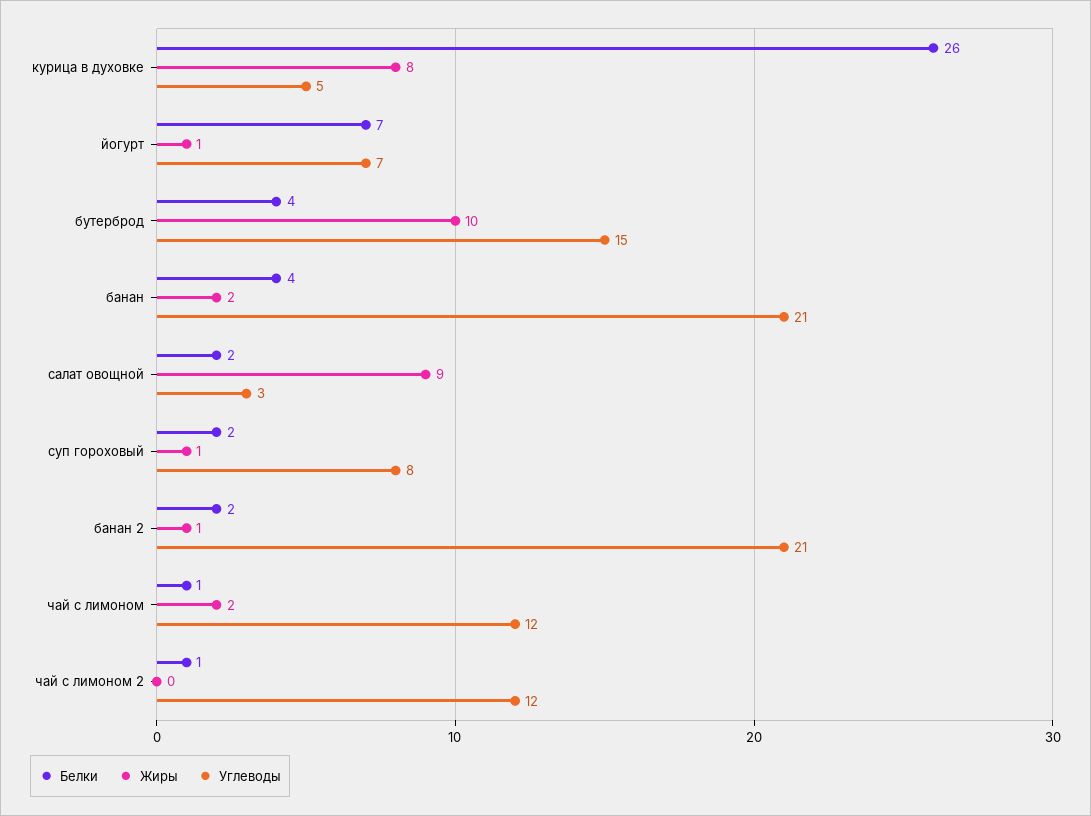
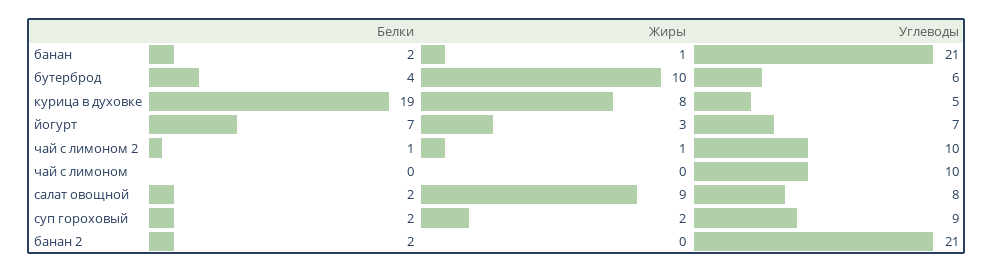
  {
    "Белки": {
-     "курица в духовке": 26,
+     "курица в духовке": 19,
      "йогурт": 7,
      "бутерброд": 4,
-     "банан": 4,
+     "банан": 2,
      "салат овощной": 2,
      "суп гороховый": 2,
      "банан 2": 2,
-     "чай с лимоном": 1,
+     "чай с лимоном": 0,
      "чай с лимоном 2": 1
    },
    "Жиры": {
      "курица в духовке": 8,
-     "йогурт": 1,
+     "йогурт": 3,
      "бутерброд": 10,
-     "банан": 2,
+     "банан": 1,
      "салат овощной": 9,
-     "суп гороховый": 1,
+     "суп гороховый": 2,
-     "банан 2": 1,
+     "банан 2": 0,
-     "чай с лимоном": 2,
+     "чай с лимоном": 0,
-     "чай с лимоном 2": 0
+     "чай с лимоном 2": 1
    },
    "Углеводы": {
      "курица в духовке": 5,
      "йогурт": 7,
-     "бутерброд": 15,
+     "бутерброд": 6,
      "банан": 21,
-     "салат овощной": 3,
+     "салат овощной": 8,
-     "суп гороховый": 8,
+     "суп гороховый": 9,
      "банан 2": 21,
-     "чай с лимоном": 12,
+     "чай с лимоном": 10,
-     "чай с лимоном 2": 12
+     "чай с лимоном 2": 10
    }
  }

